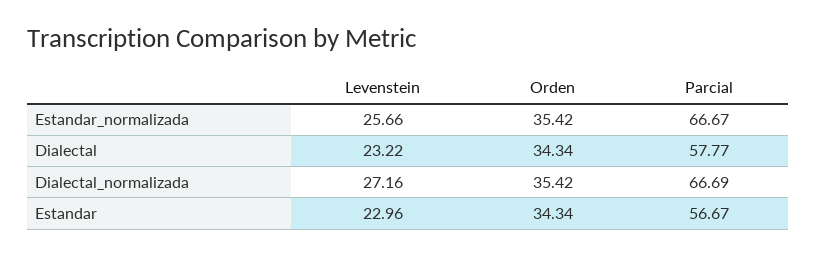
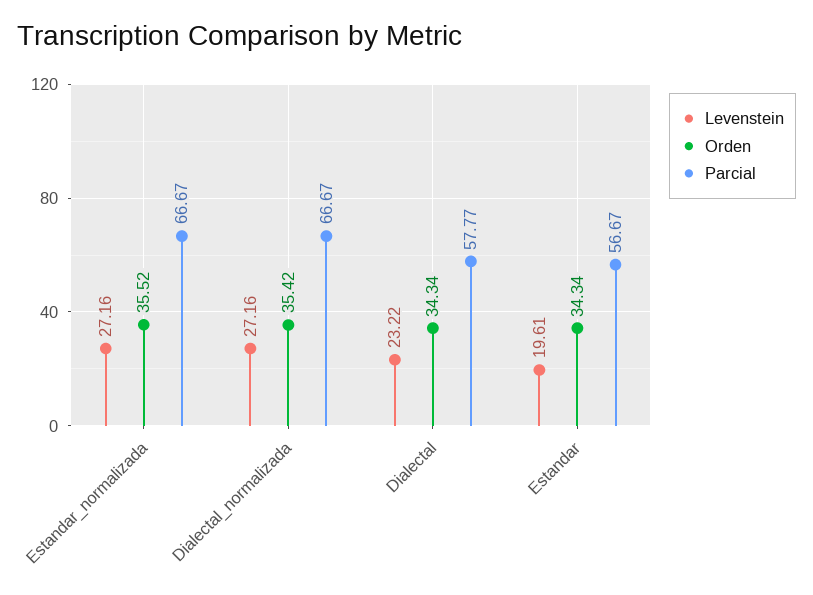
  {
    "Levenstein": {
-     "Estandar_normalizada": 25.66,
+     "Estandar_normalizada": 27.16,
      "Dialectal": 23.22,
      "Dialectal_normalizada": 27.16,
-     "Estandar": 22.96
+     "Estandar": 19.61
    },
    "Orden": {
-     "Estandar_normalizada": 35.42,
+     "Estandar_normalizada": 35.52,
      "Dialectal": 34.34,
      "Dialectal_normalizada": 35.42,
      "Estandar": 34.34
    },
    "Parcial": {
      "Estandar_normalizada": 66.67,
      "Dialectal": 57.77,
-     "Dialectal_normalizada": 66.69,
+     "Dialectal_normalizada": 66.67,
      "Estandar": 56.67
    }
  }

